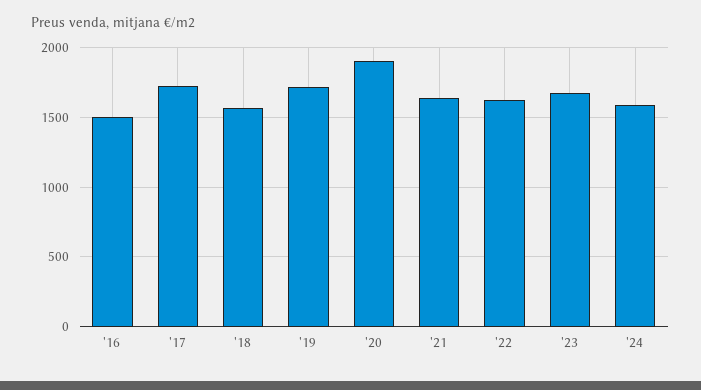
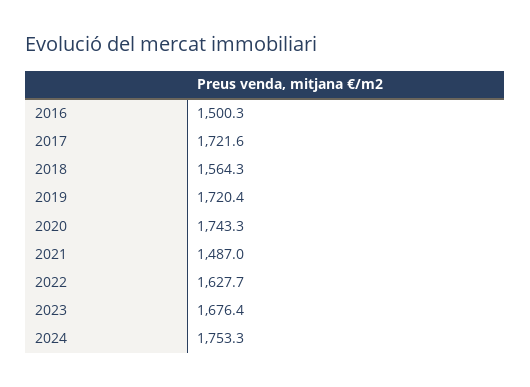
  {
    "'16": 1500.3,
    "'17": 1721.6,
    "'18": 1564.3,
    "'19": 1720.4,
-   "'20": 1900,
+   "'20": 1743.3,
-   "'21": 1650,
+   "'21": 1487,
    "'22": 1627.7,
    "'23": 1676.4,
-   "'24": 1600
+   "'24": 1753.3
  }

